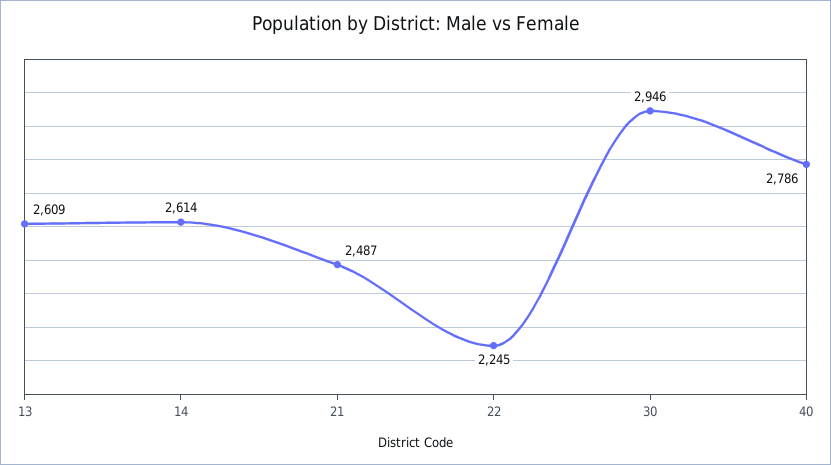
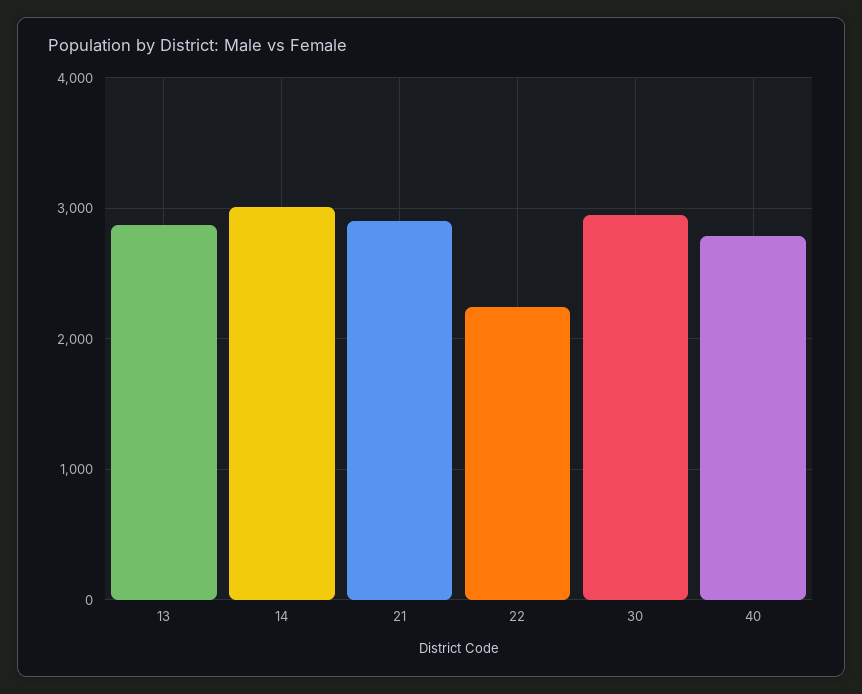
  {
-   "13": 2609,
+   "13": 2900,
-   "14": 2614,
+   "14": 3000,
-   "21": 2487,
+   "21": 2900,
    "22": 2245,
    "30": 2946,
    "40": 2786
  }

